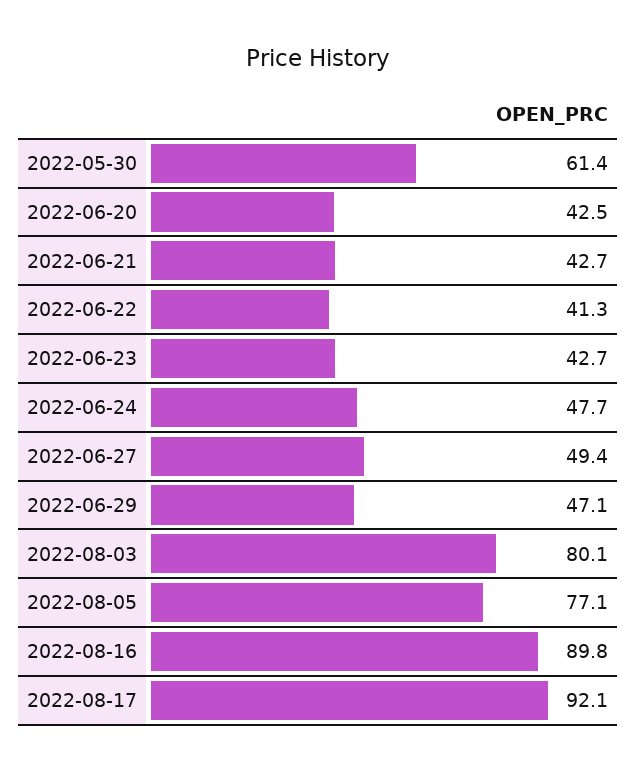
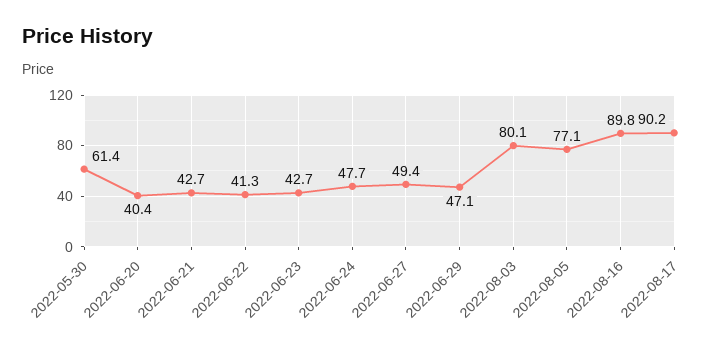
  {
    "2022-05-30": 61.4,
-   "2022-06-20": 42.5,
+   "2022-06-20": 40.4,
    "2022-06-21": 42.7,
    "2022-06-22": 41.3,
    "2022-06-23": 42.7,
    "2022-06-24": 47.7,
    "2022-06-27": 49.4,
    "2022-06-29": 47.1,
    "2022-08-03": 80.1,
    "2022-08-05": 77.1,
    "2022-08-16": 89.8,
-   "2022-08-17": 92.1
+   "2022-08-17": 90.2
  }

